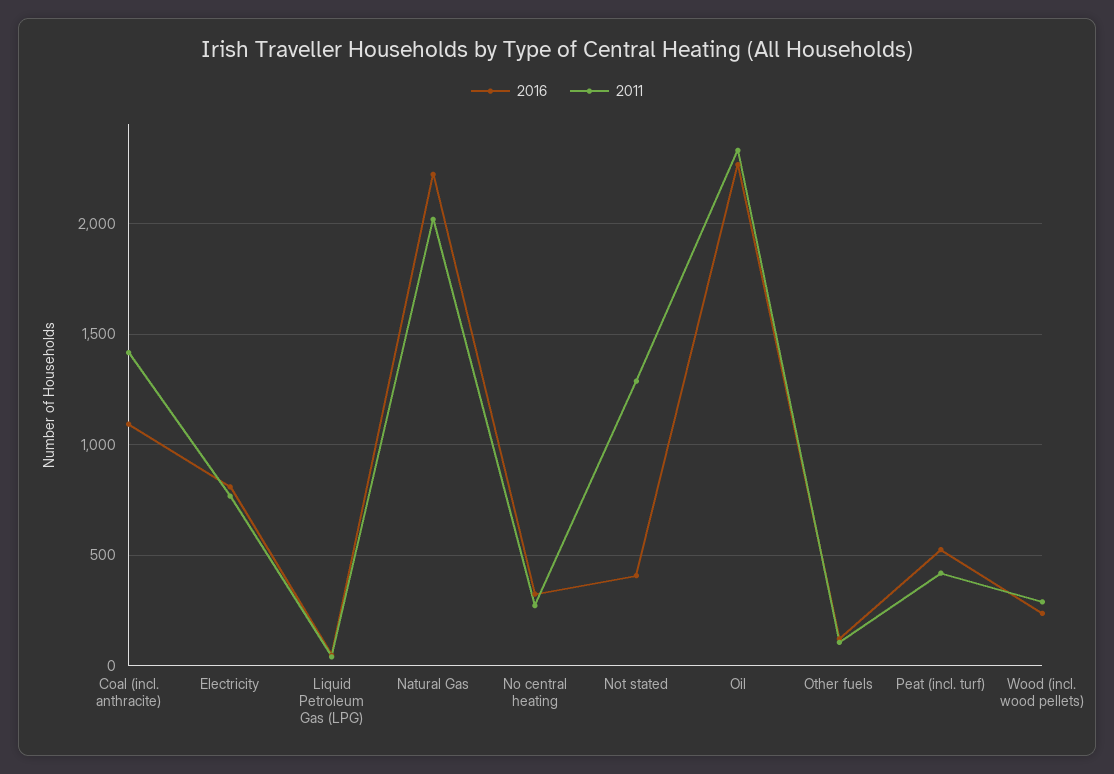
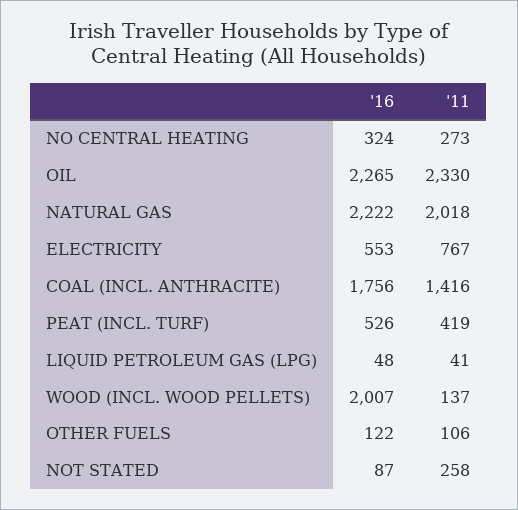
  {
    "2016": {
-     "Coal (incl. anthracite)": 1100,
+     "Coal (incl. anthracite)": 1756,
-     "Electricity": 800,
+     "Electricity": 553,
      "Liquid Petroleum Gas (LPG)": 48,
      "Natural Gas": 2222,
      "No central heating": 324,
-     "Not stated": 400,
+     "Not stated": 87,
      "Oil": 2265,
      "Other fuels": 122,
      "Peat (incl. turf)": 526,
-     "Wood (incl. wood pellets)": 250
+     "Wood (incl. wood pellets)": 2007
    },
    "2011": {
      "Coal (incl. anthracite)": 1416,
      "Electricity": 767,
      "Liquid Petroleum Gas (LPG)": 41,
      "Natural Gas": 2018,
      "No central heating": 273,
-     "Not stated": 1300,
+     "Not stated": 258,
      "Oil": 2330,
      "Other fuels": 106,
      "Peat (incl. turf)": 419,
-     "Wood (incl. wood pellets)": 300
+     "Wood (incl. wood pellets)": 137
    }
  }

